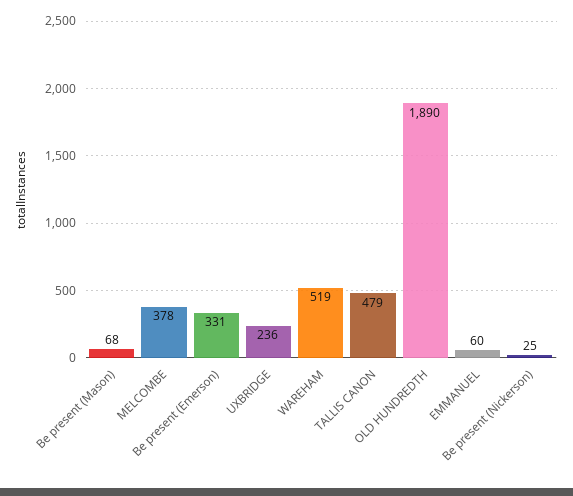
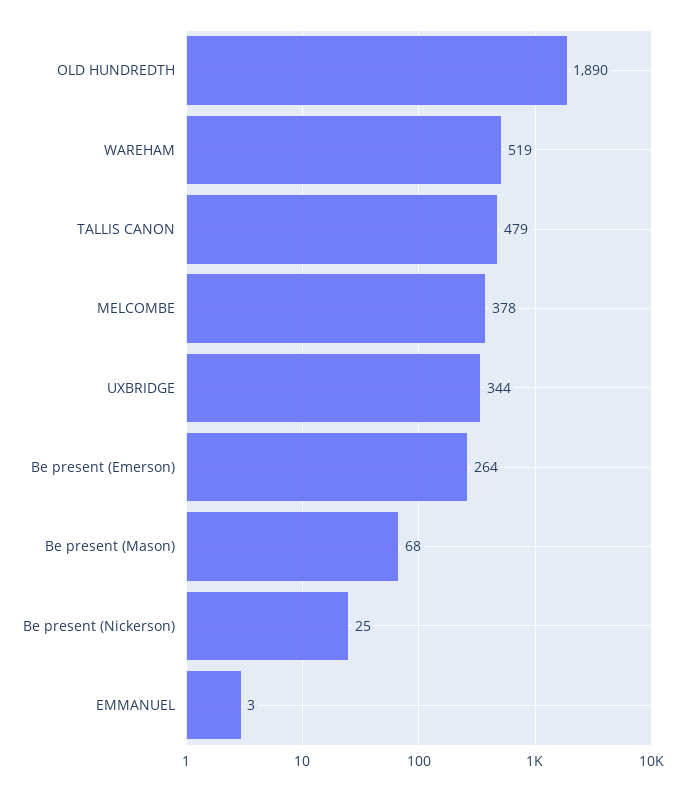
  {
    "Be present (Mason)": 68,
    "MELCOMBE": 378,
-   "Be present (Emerson)": 331,
+   "Be present (Emerson)": 264,
-   "UXBRIDGE": 236,
+   "UXBRIDGE": 344,
    "WAREHAM": 519,
    "TALLIS CANON": 479,
    "OLD HUNDREDTH": 1890,
-   "EMMANUEL": 60,
+   "EMMANUEL": 3,
    "Be present (Nickerson)": 25
  }

